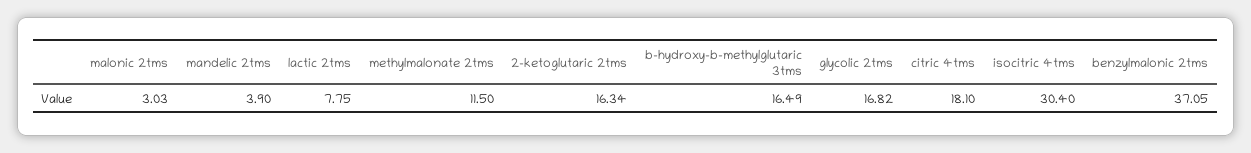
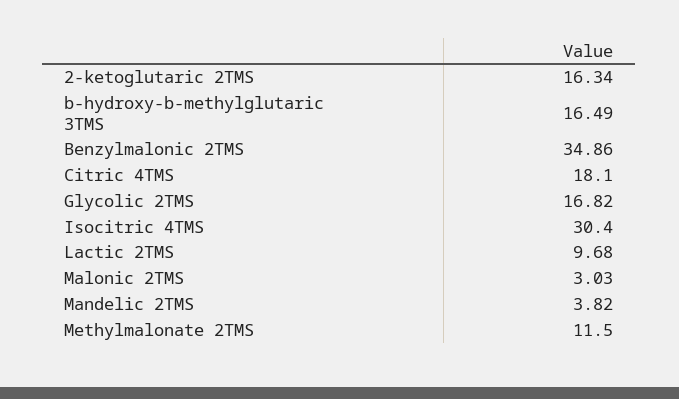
  {
    "malonic 2tms": 3.03,
-   "mandelic 2tms": 3.9,
+   "mandelic 2tms": 3.82,
-   "lactic 2tms": 7.75,
+   "lactic 2tms": 9.68,
    "methylmalonate 2tms": 11.5,
    "2-ketoglutaric 2tms": 16.34,
    "b-hydroxy-b-methylglutaric 3tms": 16.49,
    "glycolic 2tms": 16.82,
    "citric 4tms": 18.1,
    "isocitric 4tms": 30.4,
-   "benzylmalonic 2tms": 37.05
+   "benzylmalonic 2tms": 34.86
  }

